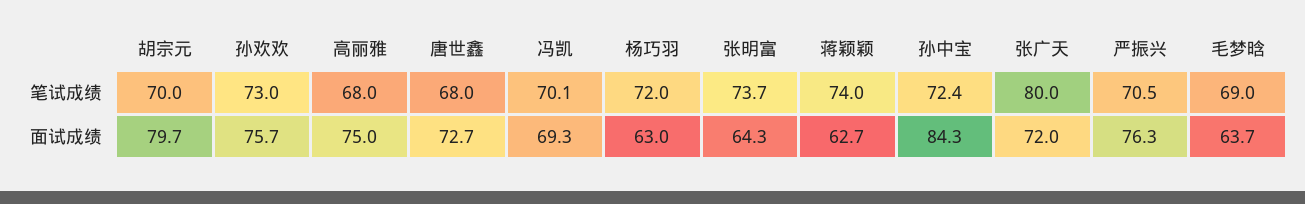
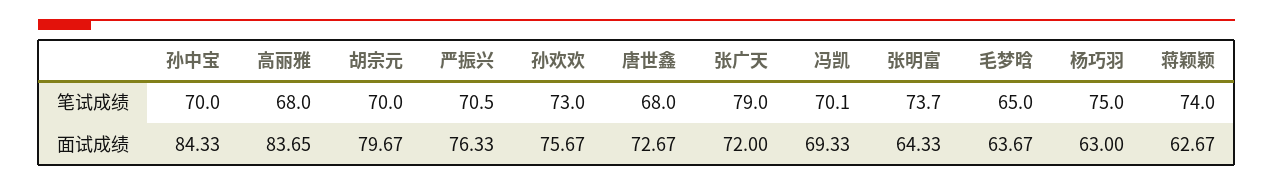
  {
    "胡宗元": {
      "笔试成绩": 70,
      "面试成绩": 79.67
    },
    "孙欢欢": {
      "笔试成绩": 73,
      "面试成绩": 75.67
    },
    "高丽雅": {
      "笔试成绩": 68,
-     "面试成绩": 75
+     "面试成绩": 83.65
    },
    "唐世鑫": {
      "笔试成绩": 68,
      "面试成绩": 72.67
    },
    "冯凯": {
      "笔试成绩": 70.1,
      "面试成绩": 69.33
    },
    "杨巧羽": {
-     "笔试成绩": 72,
+     "笔试成绩": 75,
      "面试成绩": 63
    },
    "张明富": {
      "笔试成绩": 73.7,
      "面试成绩": 64.33
    },
    "蒋颖颖": {
      "笔试成绩": 74,
      "面试成绩": 62.67
    },
    "孙中宝": {
-     "笔试成绩": 72.4,
+     "笔试成绩": 70,
      "面试成绩": 84.33
    },
    "张广天": {
-     "笔试成绩": 80,
+     "笔试成绩": 79,
      "面试成绩": 72
    },
    "严振兴": {
      "笔试成绩": 70.5,
      "面试成绩": 76.33
    },
    "毛梦晗": {
-     "笔试成绩": 69,
+     "笔试成绩": 65,
      "面试成绩": 63.67
    }
  }

